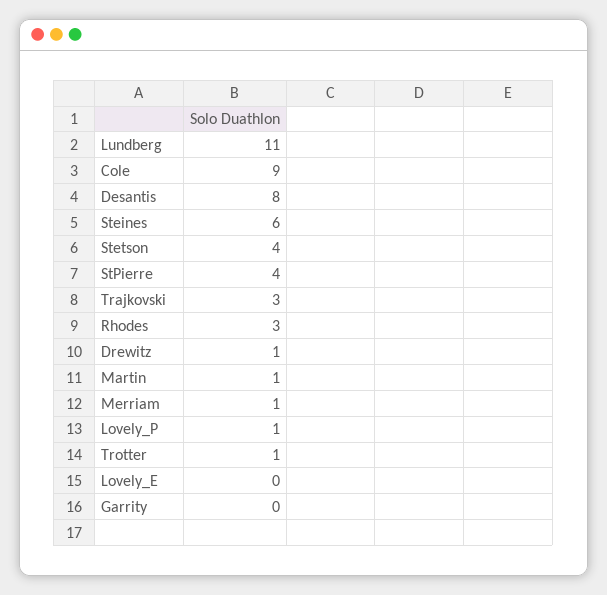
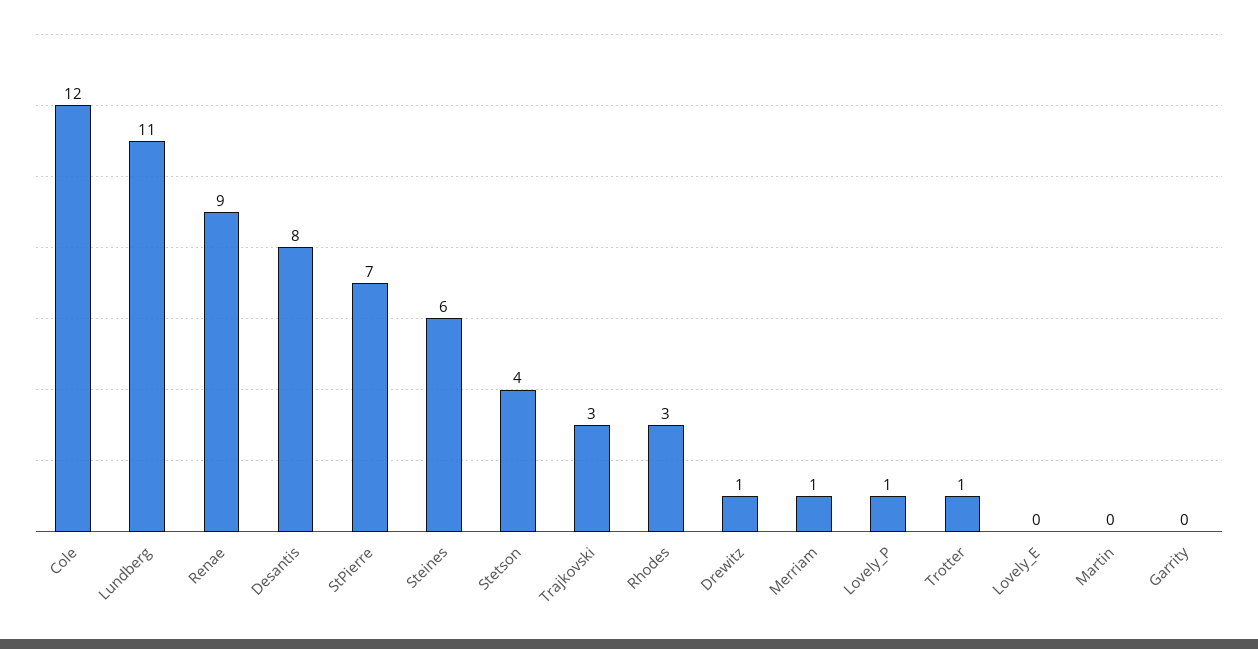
  {
    "Lundberg": 11,
-   "Cole": 9,
+   "Cole": 12,
    "Desantis": 8,
    "Steines": 6,
    "Stetson": 4,
-   "StPierre": 4,
+   "StPierre": 7,
    "Trajkovski": 3,
    "Rhodes": 3,
    "Drewitz": 1,
-   "Martin": 1,
+   "Martin": 0,
    "Merriam": 1,
    "Lovely_P": 1,
    "Trotter": 1,
    "Lovely_E": 0,
-   "Garrity": 0
+   "Garrity": 0,
+   "Renae": 9
  }

